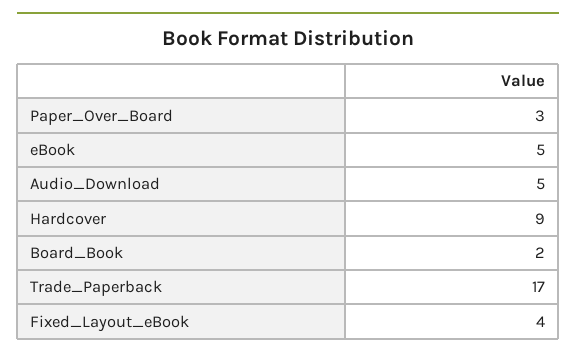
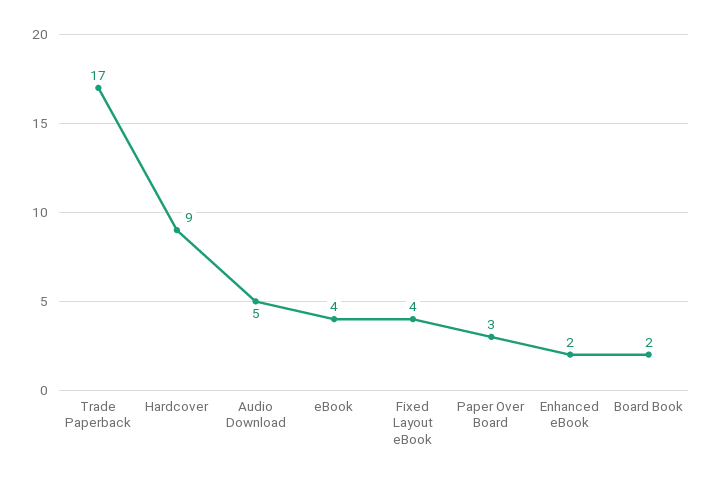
  {
    "Paper_Over_Board": 3,
-   "eBook": 5,
+   "eBook": 4,
    "Audio_Download": 5,
    "Hardcover": 9,
    "Board_Book": 2,
    "Trade_Paperback": 17,
-   "Fixed_Layout_eBook": 4
+   "Fixed_Layout_eBook": 4,
+   "Enhanced eBook": 2
  }

